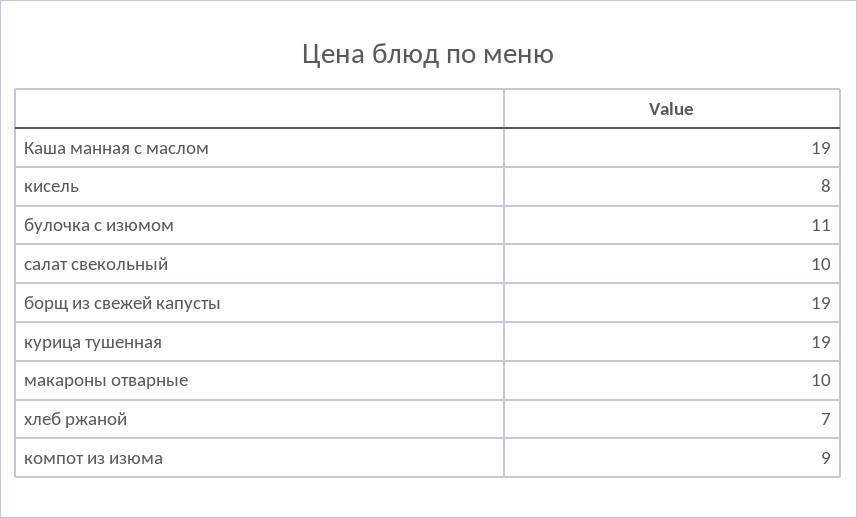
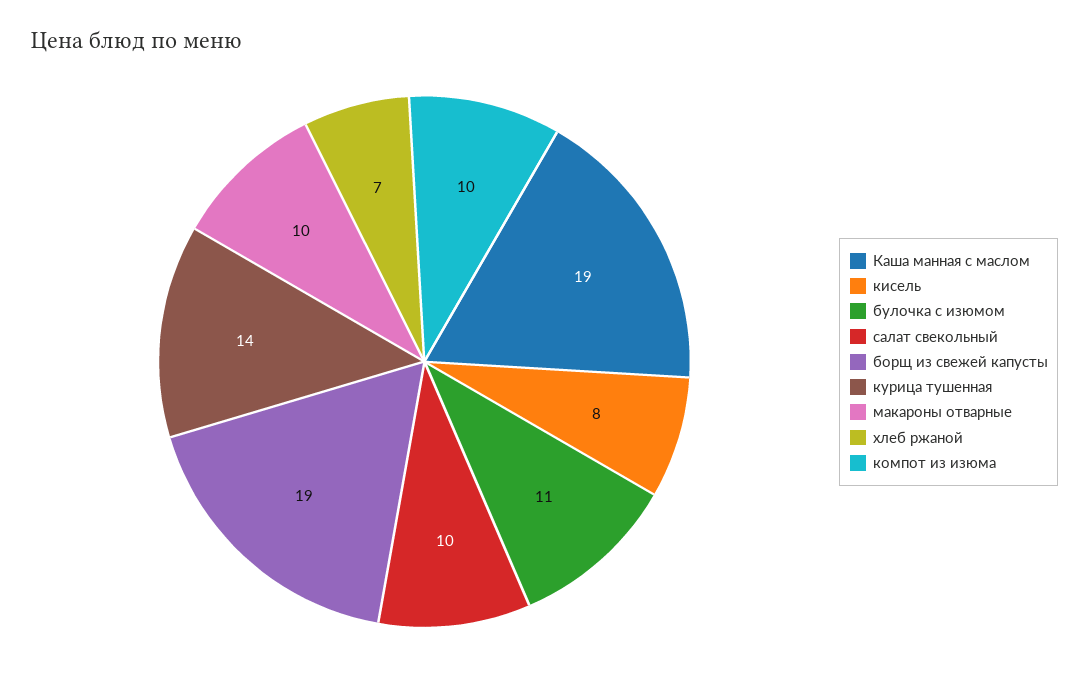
  {
    "Каша манная с маслом": 19,
    "кисель": 8,
    "булочка с изюмом": 11,
    "салат свекольный": 10,
    "борщ из свежей капусты": 19,
-   "курица тушенная": 19,
+   "курица тушенная": 14,
    "макароны отварные": 10,
    "хлеб ржаной": 7,
-   "компот из изюма": 9
+   "компот из изюма": 10
  }

